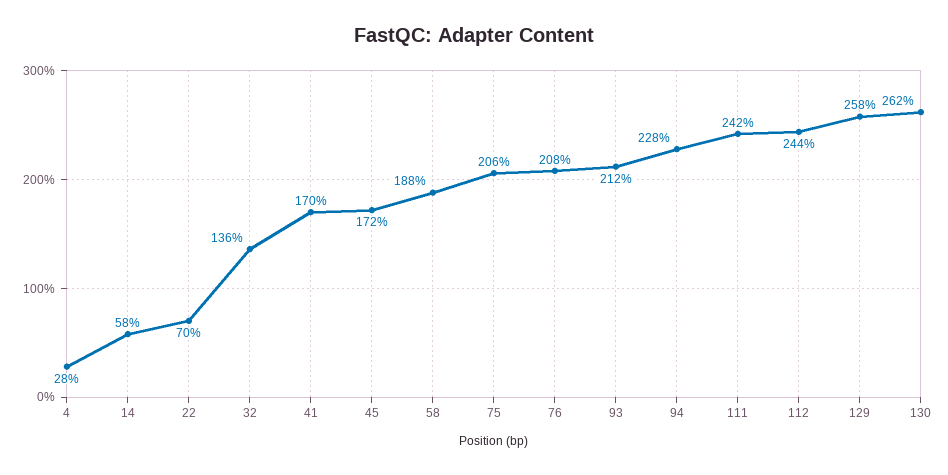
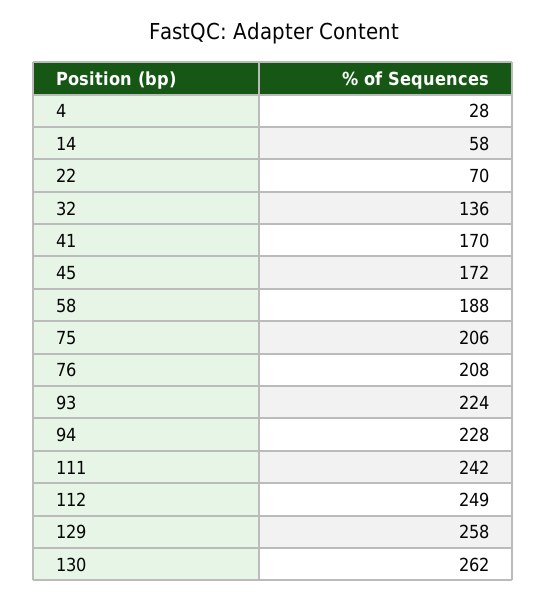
  {
    "4": 28,
    "14": 58,
    "22": 70,
    "32": 136,
    "41": 170,
    "45": 172,
    "58": 188,
    "75": 206,
    "76": 208,
-   "93": 212,
+   "93": 224,
    "94": 228,
    "111": 242,
-   "112": 244,
+   "112": 249,
    "129": 258,
    "130": 262
  }

